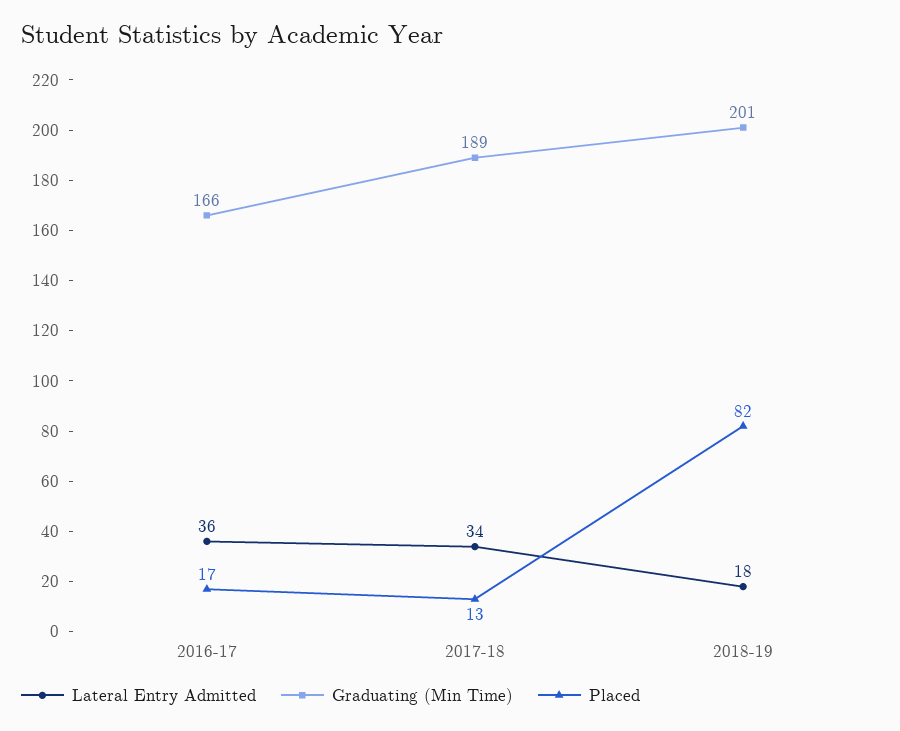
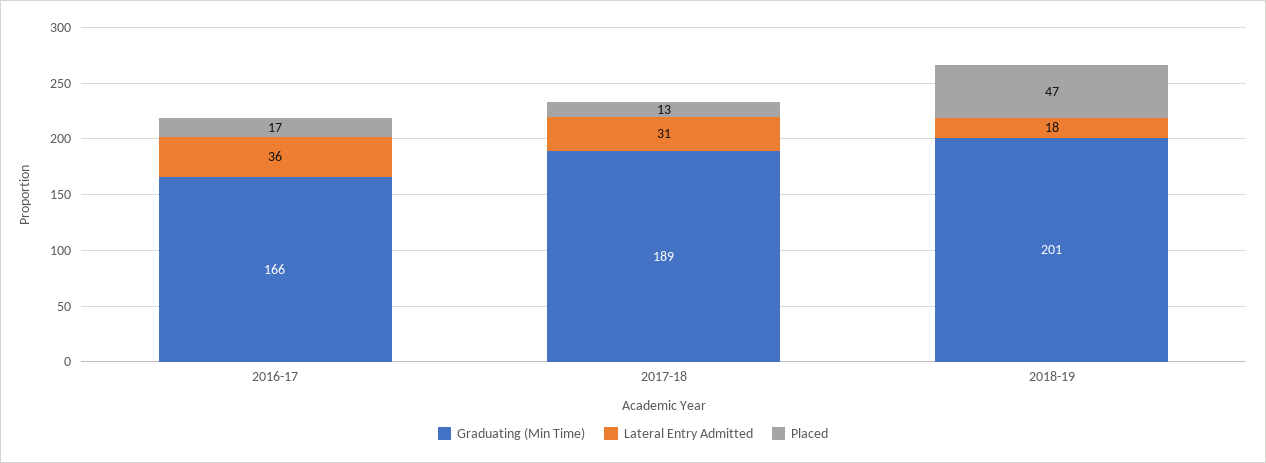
  {
    "Lateral Entry Admitted": {
      "2016-17": 36,
-     "2017-18": 34,
+     "2017-18": 31,
      "2018-19": 18
    },
    "Graduating (Min Time)": {
      "2016-17": 166,
      "2017-18": 189,
      "2018-19": 201
    },
    "Placed": {
      "2016-17": 17,
      "2017-18": 13,
-     "2018-19": 82
+     "2018-19": 47
    }
  }

